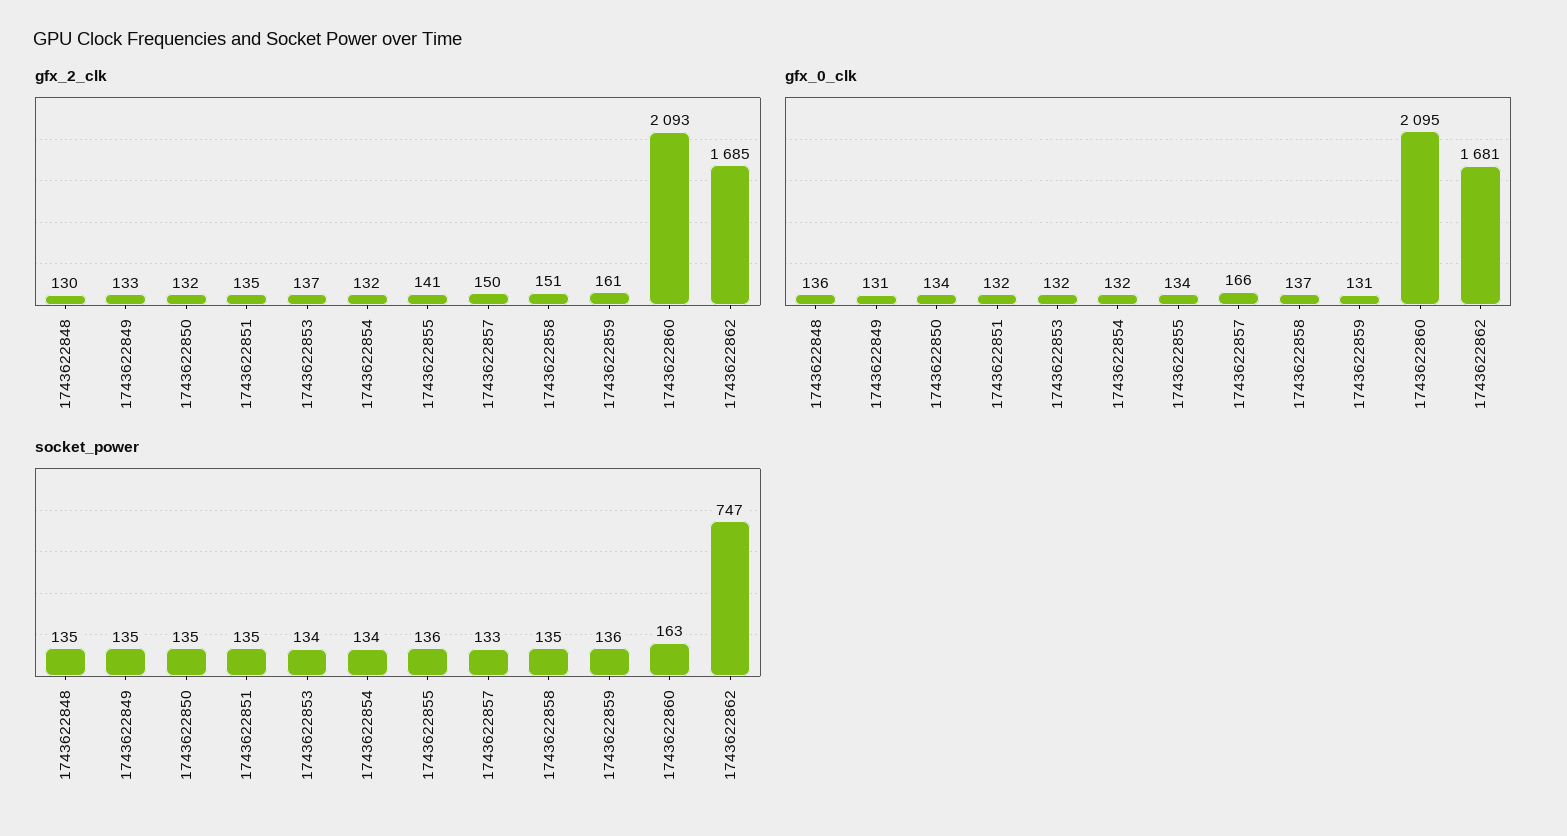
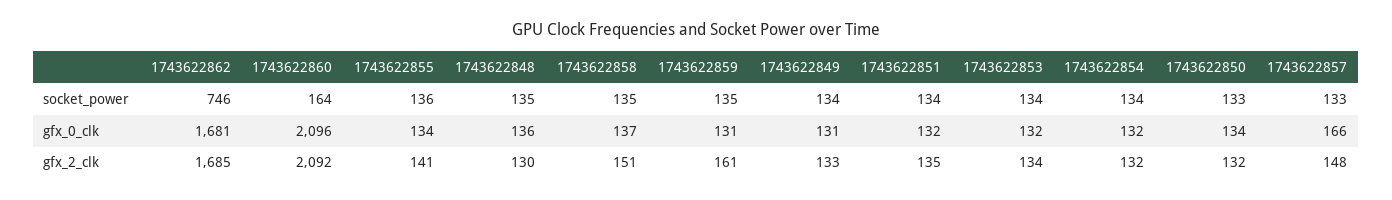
  {
    "gfx_2_clk": {
      "1743622848": 130,
      "1743622849": 133,
      "1743622850": 132,
      "1743622851": 135,
-     "1743622853": 137,
+     "1743622853": 134,
      "1743622854": 132,
      "1743622855": 141,
-     "1743622857": 150,
+     "1743622857": 148,
      "1743622858": 151,
      "1743622859": 161,
-     "1743622860": 2093,
+     "1743622860": 2092,
      "1743622862": 1685
    },
    "gfx_0_clk": {
      "1743622848": 136,
      "1743622849": 131,
      "1743622850": 134,
      "1743622851": 132,
      "1743622853": 132,
      "1743622854": 132,
      "1743622855": 134,
      "1743622857": 166,
      "1743622858": 137,
      "1743622859": 131,
-     "1743622860": 2095,
+     "1743622860": 2096,
      "1743622862": 1681
    },
    "socket_power": {
      "1743622848": 135,
-     "1743622849": 135,
+     "1743622849": 134,
-     "1743622850": 135,
+     "1743622850": 133,
-     "1743622851": 135,
+     "1743622851": 134,
      "1743622853": 134,
      "1743622854": 134,
      "1743622855": 136,
      "1743622857": 133,
      "1743622858": 135,
-     "1743622859": 136,
+     "1743622859": 135,
-     "1743622860": 163,
+     "1743622860": 164,
-     "1743622862": 747
+     "1743622862": 746
    }
  }

